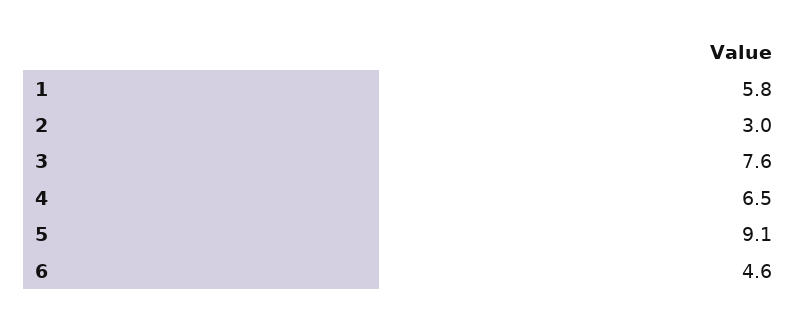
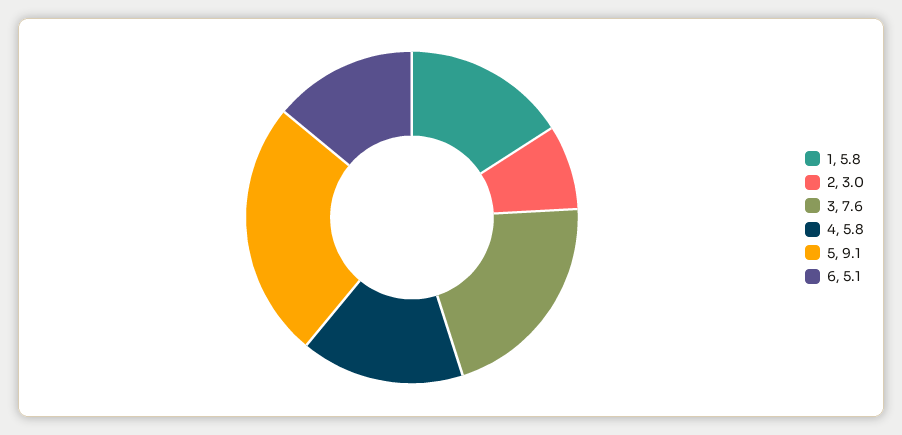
  {
    "1": 5.8,
    "2": 3,
    "3": 7.6,
-   "4": 6.5,
+   "4": 5.8,
    "5": 9.1,
-   "6": 4.6
+   "6": 5.1
  }

